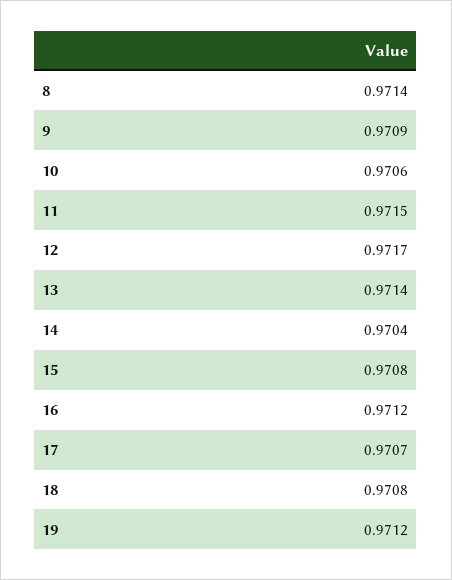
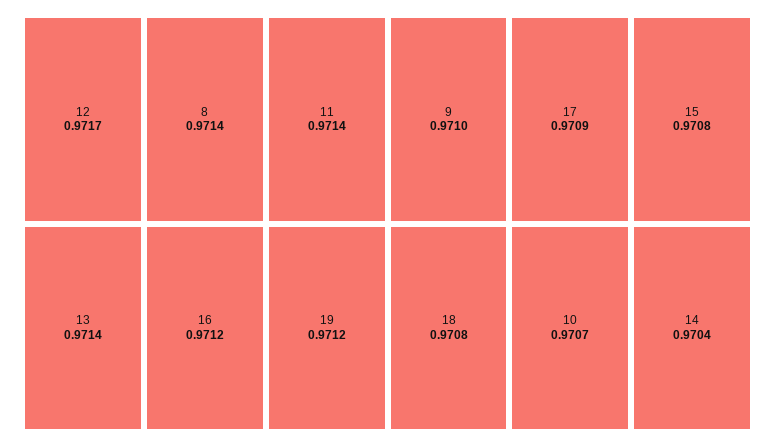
  {
    "8": 0.9714,
-   "9": 0.9709,
+   "9": 0.971,
-   "10": 0.9706,
+   "10": 0.9707,
-   "11": 0.9715,
+   "11": 0.9714,
    "12": 0.9717,
    "13": 0.9714,
    "14": 0.9704,
    "15": 0.9708,
    "16": 0.9712,
-   "17": 0.9707,
+   "17": 0.9709,
    "18": 0.9708,
    "19": 0.9712
  }

